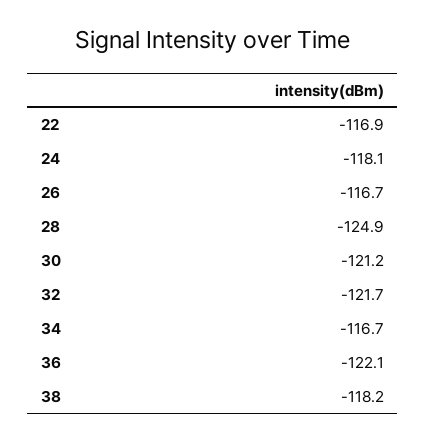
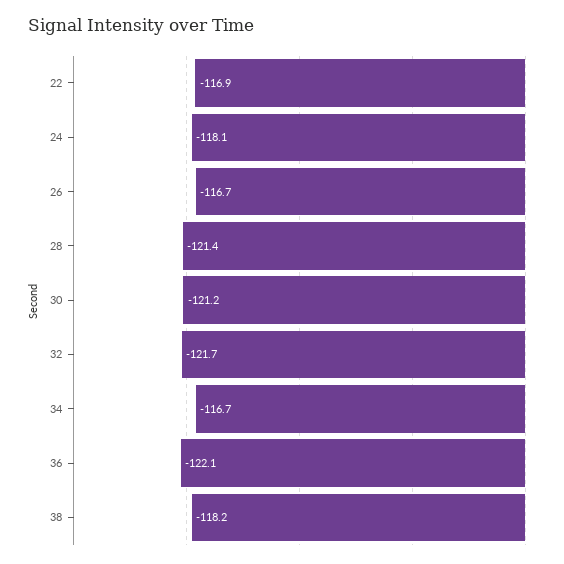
  {
    "22": -116.9,
    "24": -118.1,
    "26": -116.7,
-   "28": -124.9,
+   "28": -121.4,
    "30": -121.2,
    "32": -121.7,
    "34": -116.7,
    "36": -122.1,
    "38": -118.2
  }

